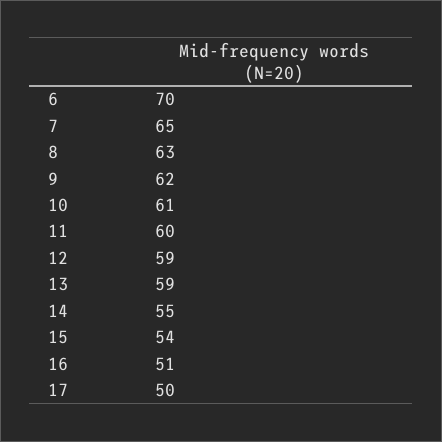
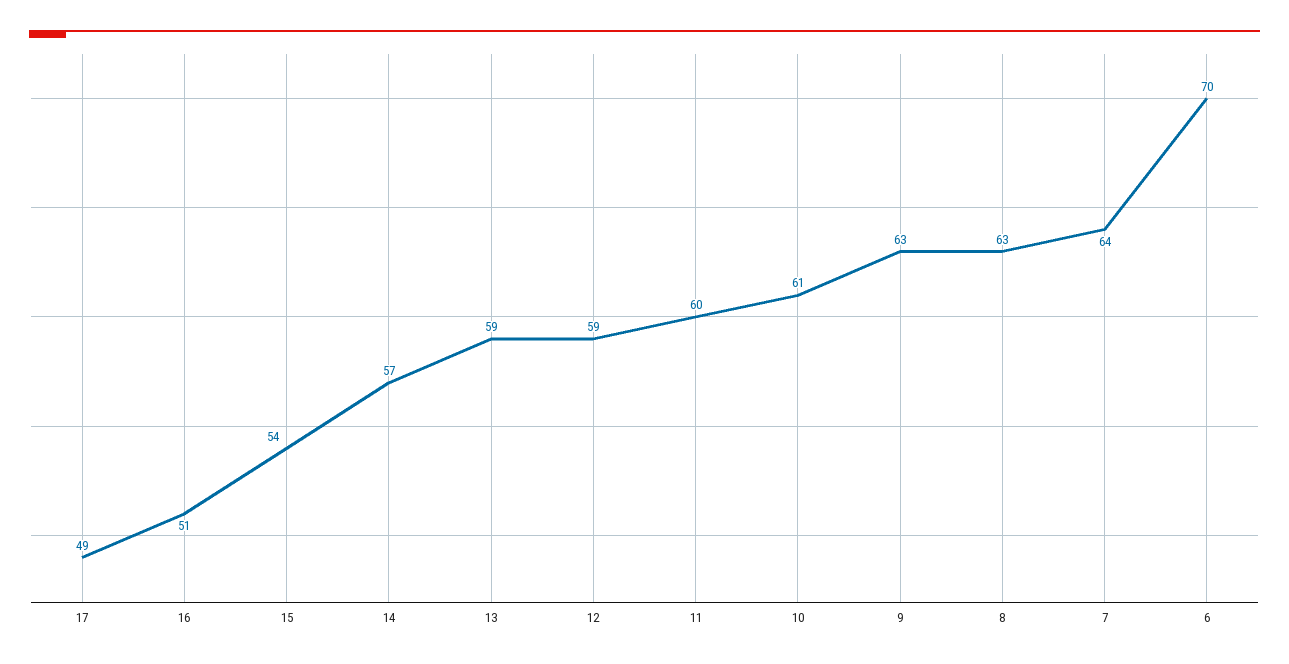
  {
    "6": 70,
-   "7": 65,
+   "7": 64,
    "8": 63,
-   "9": 62,
+   "9": 63,
    "10": 61,
    "11": 60,
    "12": 59,
    "13": 59,
-   "14": 55,
+   "14": 57,
    "15": 54,
    "16": 51,
-   "17": 50
+   "17": 49
  }

